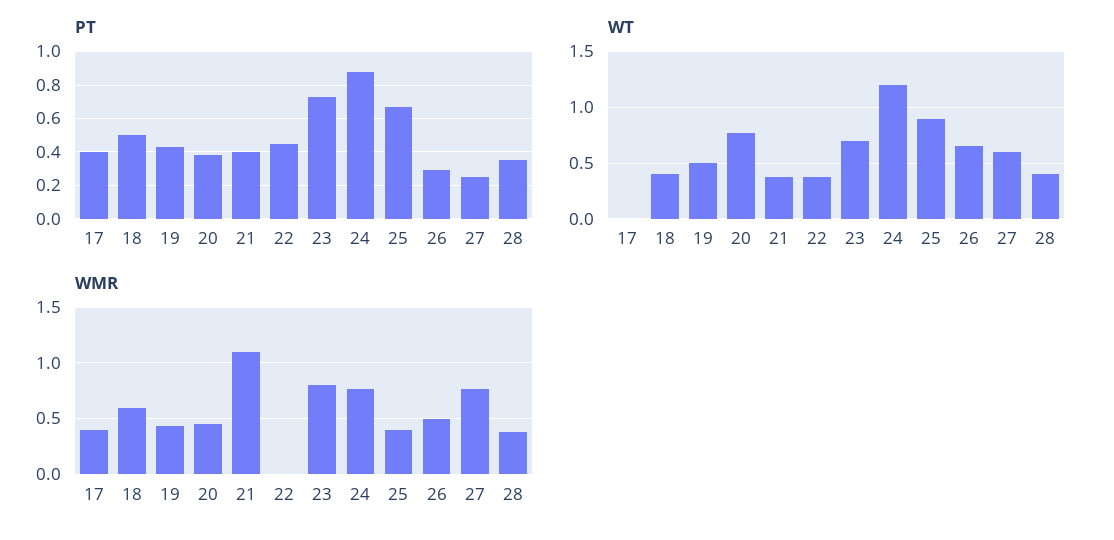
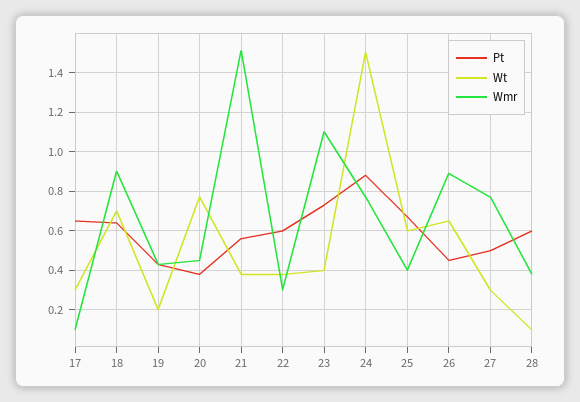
  {
    "PT": {
-     "17": 0.4,
+     "17": 0.65,
-     "18": 0.5,
+     "18": 0.65,
      "19": 0.45,
      "20": 0.4,
-     "21": 0.4,
+     "21": 0.55,
-     "22": 0.45,
+     "22": 0.6,
      "23": 0.75,
      "24": 0.9,
      "25": 0.65,
-     "26": 0.3,
+     "26": 0.45,
-     "27": 0.25,
+     "27": 0.5,
-     "28": 0.35
+     "28": 0.6
    },
    "WT": {
-     "17": 0,
+     "17": 0.3,
-     "18": 0.4,
+     "18": 0.7,
-     "19": 0.5,
+     "19": 0.2,
      "20": 0.75,
      "21": 0.4,
      "22": 0.4,
-     "23": 0.7,
+     "23": 0.4,
-     "24": 1.2,
+     "24": 1.5,
-     "25": 0.9,
+     "25": 0.6,
      "26": 0.65,
-     "27": 0.6,
+     "27": 0.3,
-     "28": 0.4
+     "28": 0.1
    },
    "WMR": {
-     "17": 0.4,
+     "17": 0.1,
-     "18": 0.6,
+     "18": 0.9,
      "19": 0.45,
      "20": 0.45,
-     "21": 1.1,
+     "21": 1.5,
-     "22": 0,
+     "22": 0.3,
-     "23": 0.8,
+     "23": 1.1,
      "24": 0.75,
      "25": 0.4,
-     "26": 0.5,
+     "26": 0.9,
      "27": 0.75,
      "28": 0.4
    }
  }

